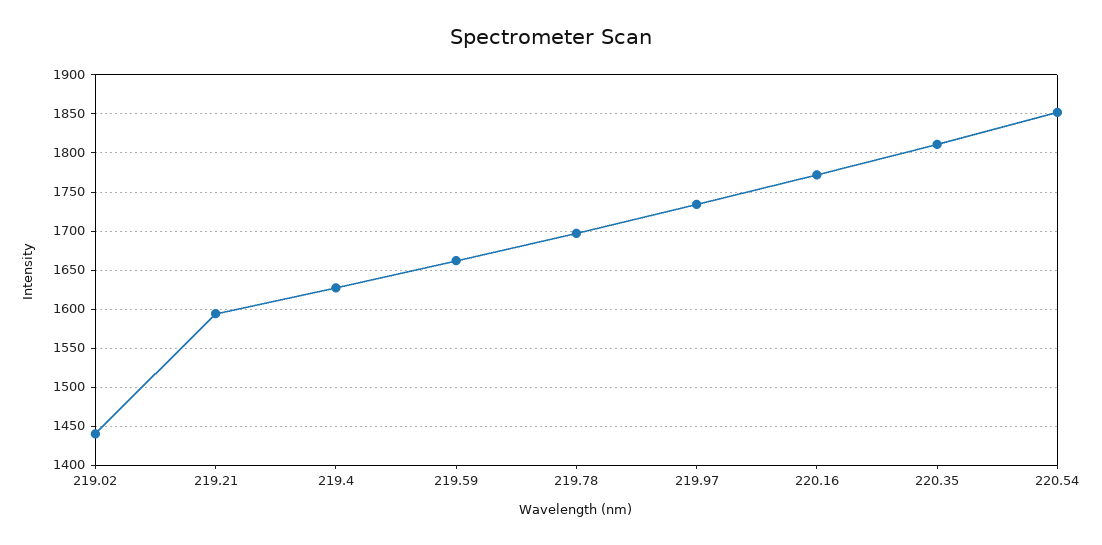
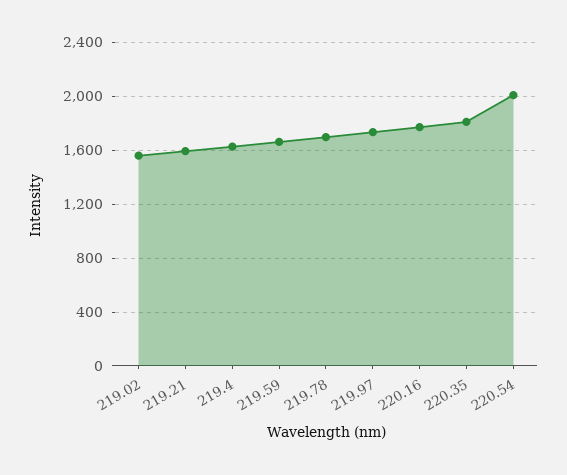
  {
-   "219.02": 1440,
+   "219.02": 1550,
    "219.21": 1590,
    "219.4": 1630,
    "219.59": 1660,
    "219.78": 1700,
    "219.97": 1730,
    "220.16": 1770,
    "220.35": 1810,
-   "220.54": 1850
+   "220.54": 2000
  }

